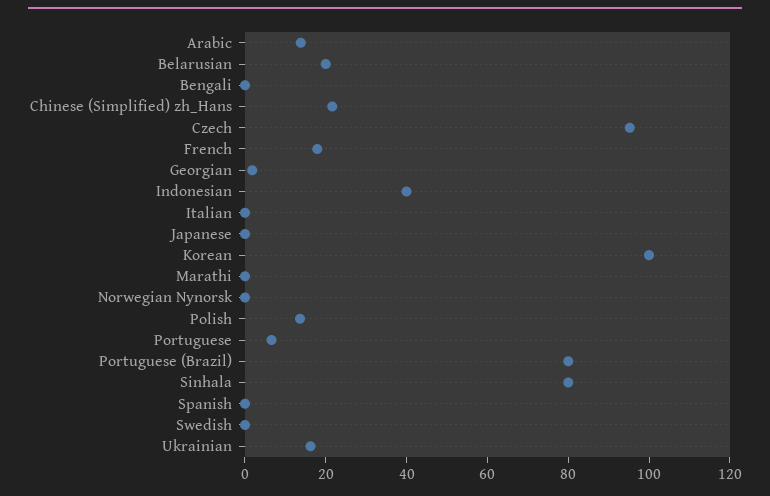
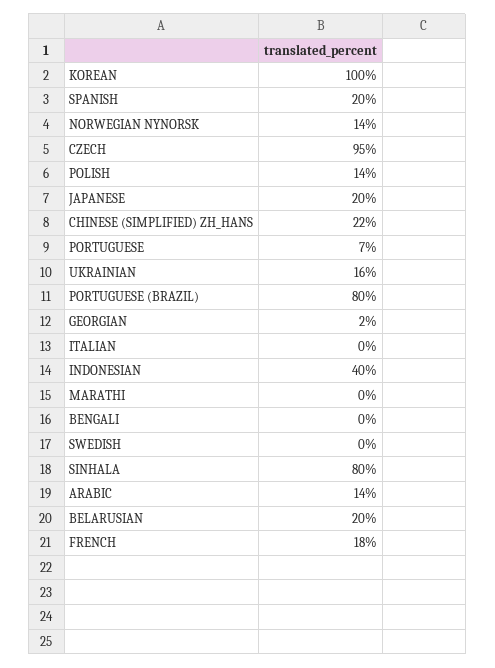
  {
    "Arabic": 14,
    "Belarusian": 20,
    "Bengali": 0,
    "Chinese (Simplified) zh_Hans": 22,
    "Czech": 95,
    "French": 18,
    "Georgian": 2,
    "Indonesian": 40,
    "Italian": 0,
-   "Japanese": 0,
+   "Japanese": 20,
    "Korean": 100,
    "Marathi": 0,
-   "Norwegian Nynorsk": 0,
+   "Norwegian Nynorsk": 14,
    "Polish": 14,
    "Portuguese": 7,
    "Portuguese (Brazil)": 80,
    "Sinhala": 80,
-   "Spanish": 0,
+   "Spanish": 20,
    "Swedish": 0,
    "Ukrainian": 16
  }

